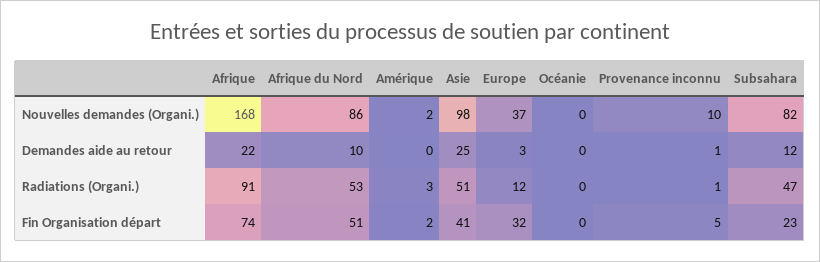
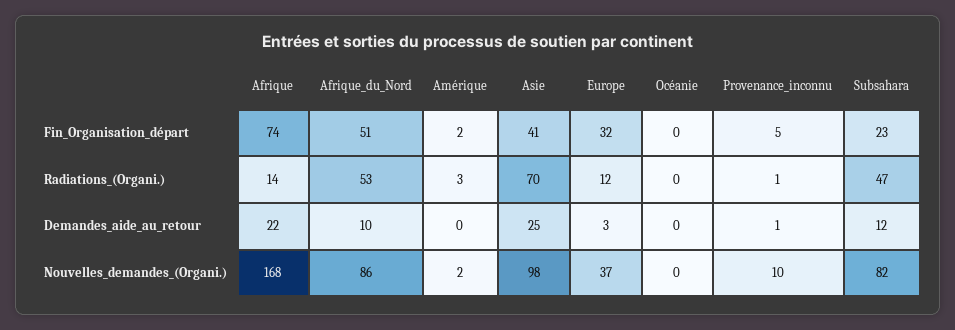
  {
    "Afrique": {
      "Nouvelles demandes (Organi.)": 168,
      "Demandes aide au retour": 22,
-     "Radiations (Organi.)": 91,
+     "Radiations (Organi.)": 14,
      "Fin Organisation départ": 74
    },
    "Afrique du Nord": {
      "Nouvelles demandes (Organi.)": 86,
      "Demandes aide au retour": 10,
      "Radiations (Organi.)": 53,
      "Fin Organisation départ": 51
    },
    "Amérique": {
      "Nouvelles demandes (Organi.)": 2,
      "Demandes aide au retour": 0,
      "Radiations (Organi.)": 3,
      "Fin Organisation départ": 2
    },
    "Asie": {
      "Nouvelles demandes (Organi.)": 98,
      "Demandes aide au retour": 25,
-     "Radiations (Organi.)": 51,
+     "Radiations (Organi.)": 70,
      "Fin Organisation départ": 41
    },
    "Europe": {
      "Nouvelles demandes (Organi.)": 37,
      "Demandes aide au retour": 3,
      "Radiations (Organi.)": 12,
      "Fin Organisation départ": 32
    },
    "Océanie": {
      "Nouvelles demandes (Organi.)": 0,
      "Demandes aide au retour": 0,
      "Radiations (Organi.)": 0,
      "Fin Organisation départ": 0
    },
    "Provenance inconnu": {
      "Nouvelles demandes (Organi.)": 10,
      "Demandes aide au retour": 1,
      "Radiations (Organi.)": 1,
      "Fin Organisation départ": 5
    },
    "Subsahara": {
      "Nouvelles demandes (Organi.)": 82,
      "Demandes aide au retour": 12,
      "Radiations (Organi.)": 47,
      "Fin Organisation départ": 23
    }
  }

